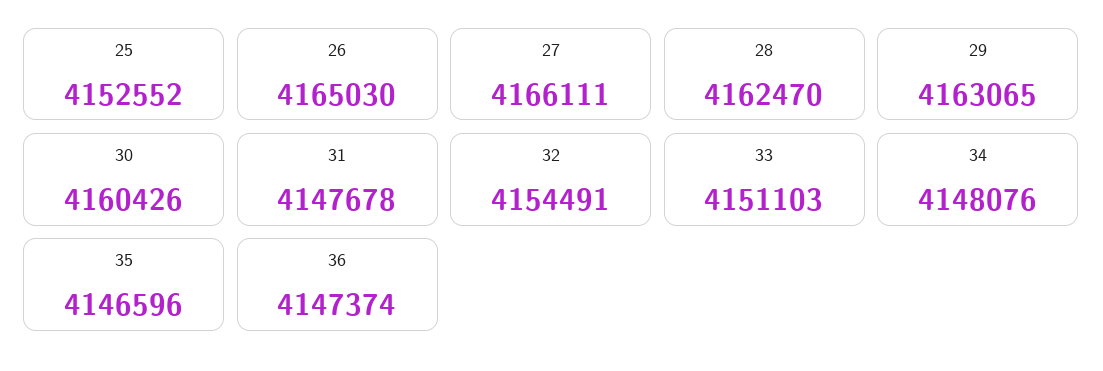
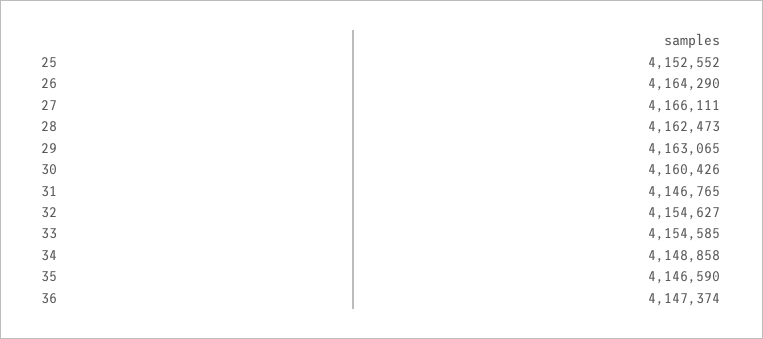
  {
    "25": 4152552,
-   "26": 4165030,
+   "26": 4164290,
    "27": 4166111,
-   "28": 4162470,
+   "28": 4162473,
    "29": 4163065,
    "30": 4160426,
-   "31": 4147678,
+   "31": 4146765,
-   "32": 4154491,
+   "32": 4154627,
-   "33": 4151103,
+   "33": 4154585,
-   "34": 4148076,
+   "34": 4148858,
-   "35": 4146596,
+   "35": 4146590,
    "36": 4147374
  }

